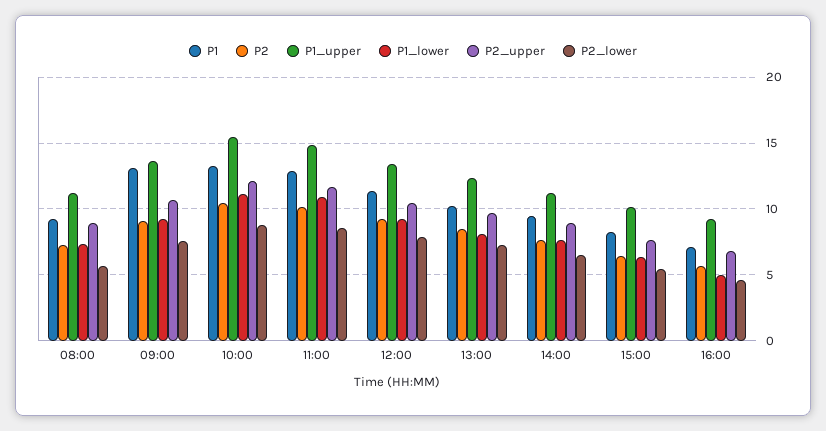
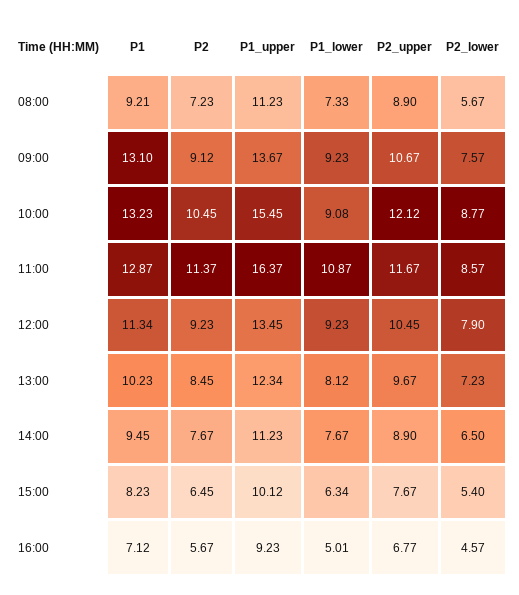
  {
    "P1": {
      "08:00": 9.21,
      "09:00": 13.1,
      "10:00": 13.23,
      "11:00": 12.87,
      "12:00": 11.34,
      "13:00": 10.23,
      "14:00": 9.45,
      "15:00": 8.23,
      "16:00": 7.12
    },
    "P2": {
      "08:00": 7.23,
      "09:00": 9.12,
      "10:00": 10.45,
-     "11:00": 10,
+     "11:00": 11.37,
      "12:00": 9.23,
      "13:00": 8.45,
      "14:00": 7.67,
      "15:00": 6.45,
      "16:00": 5.67
    },
    "P1_upper": {
      "08:00": 11.23,
      "09:00": 13.67,
      "10:00": 15.45,
-     "11:00": 15,
+     "11:00": 16.37,
      "12:00": 13.45,
      "13:00": 12.34,
      "14:00": 11.23,
      "15:00": 10.12,
      "16:00": 9.23
    },
    "P1_lower": {
      "08:00": 7.33,
      "09:00": 9.23,
-     "10:00": 11,
+     "10:00": 9.08,
      "11:00": 10.87,
      "12:00": 9.23,
      "13:00": 8.12,
      "14:00": 7.67,
      "15:00": 6.34,
      "16:00": 5.01
    },
    "P2_upper": {
      "08:00": 8.9,
      "09:00": 10.67,
      "10:00": 12.12,
      "11:00": 11.67,
      "12:00": 10.45,
      "13:00": 9.67,
      "14:00": 8.9,
      "15:00": 7.67,
      "16:00": 6.77
    },
    "P2_lower": {
      "08:00": 5.67,
      "09:00": 7.57,
      "10:00": 8.77,
      "11:00": 8.57,
      "12:00": 7.9,
      "13:00": 7.23,
      "14:00": 6.5,
      "15:00": 5.4,
      "16:00": 4.57
    }
  }

